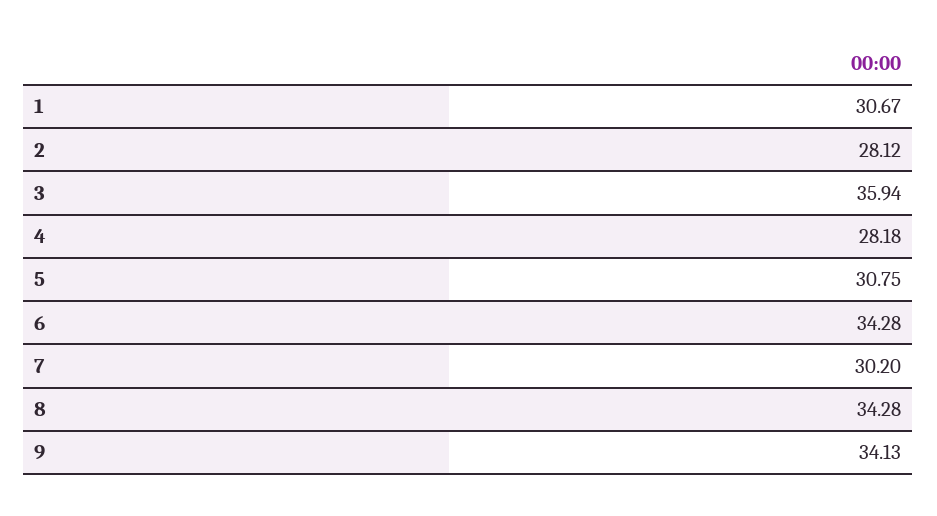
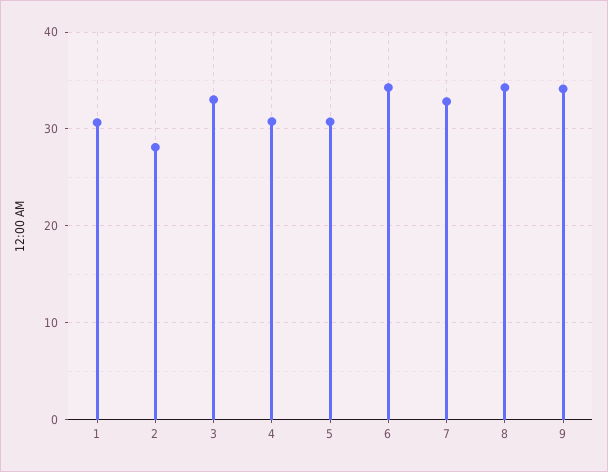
  {
    "1": 30.67,
    "2": 28.12,
-   "3": 35.94,
+   "3": 33,
-   "4": 28.18,
+   "4": 31,
    "5": 30.75,
    "6": 34.28,
-   "7": 30.2,
+   "7": 33,
    "8": 34.28,
    "9": 34.13
  }

